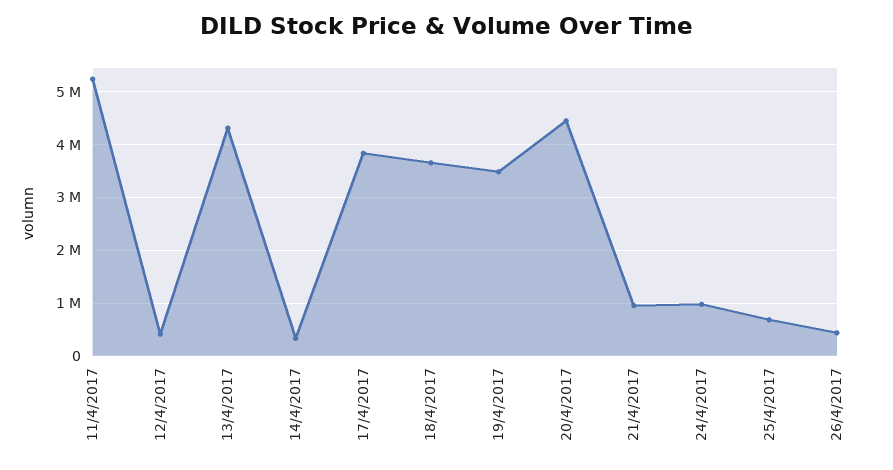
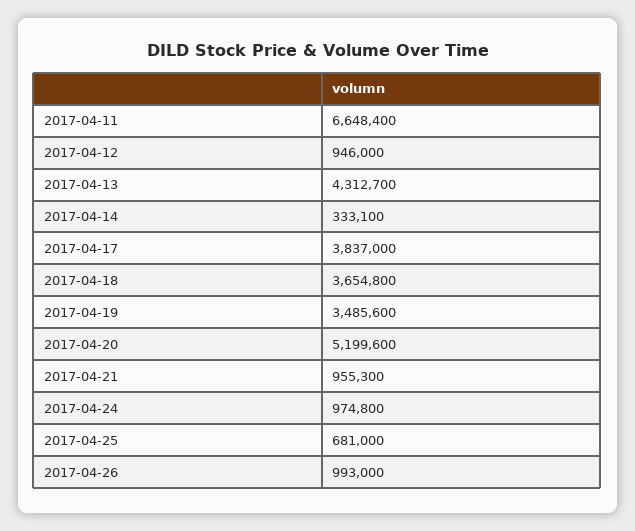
  {
-   "11/4/2017": 5200000,
+   "11/4/2017": 6648400,
-   "12/4/2017": 400000,
+   "12/4/2017": 946000,
    "13/4/2017": 4312700,
    "14/4/2017": 333100,
    "17/4/2017": 3837000,
    "18/4/2017": 3654800,
    "19/4/2017": 3485600,
-   "20/4/2017": 4400000,
+   "20/4/2017": 5199600,
    "21/4/2017": 955300,
    "24/4/2017": 974800,
    "25/4/2017": 681000,
-   "26/4/2017": 400000
+   "26/4/2017": 993000
  }

